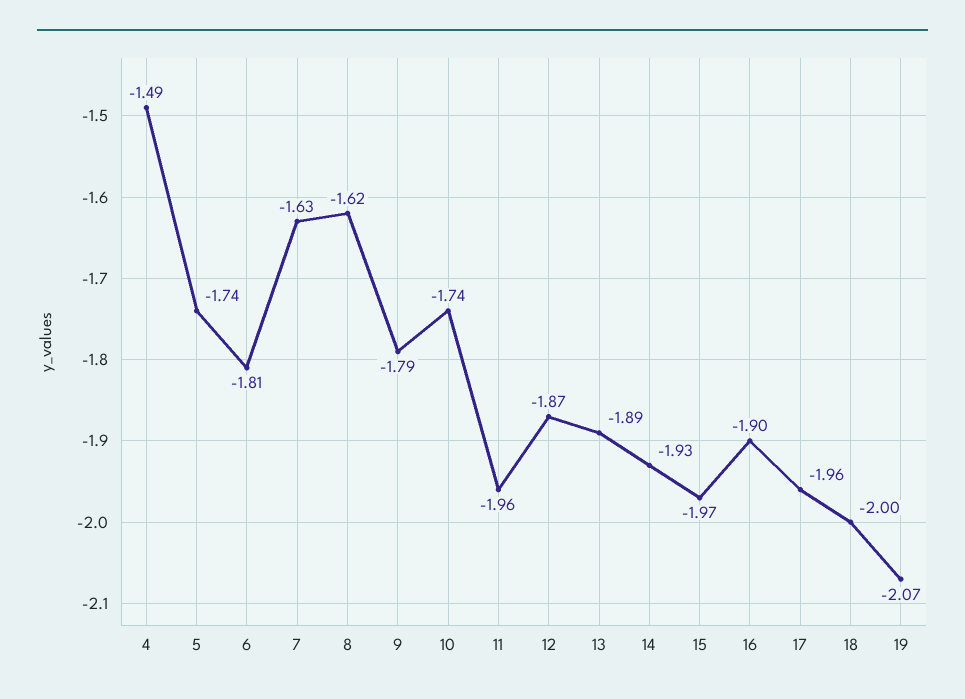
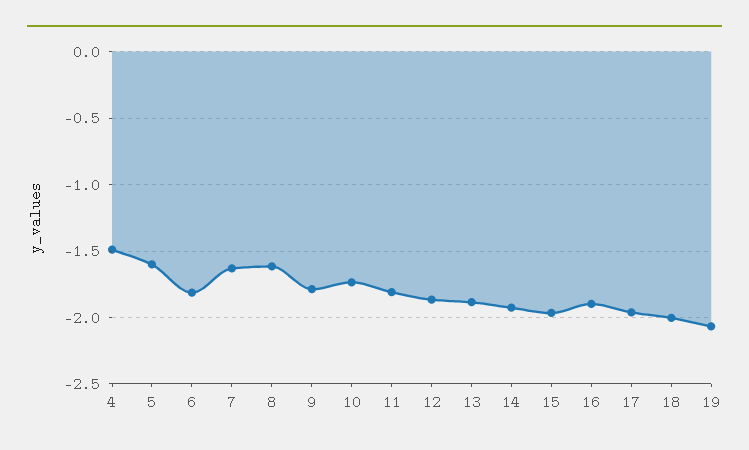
  {
    "4": -1.49,
-   "5": -1.74,
+   "5": -1.6,
    "6": -1.81,
    "7": -1.63,
    "8": -1.62,
    "9": -1.79,
    "10": -1.74,
-   "11": -1.96,
+   "11": -1.8,
    "12": -1.87,
    "13": -1.89,
    "14": -1.93,
    "15": -1.97,
    "16": -1.9,
    "17": -1.96,
    "18": -2,
    "19": -2.07
  }

